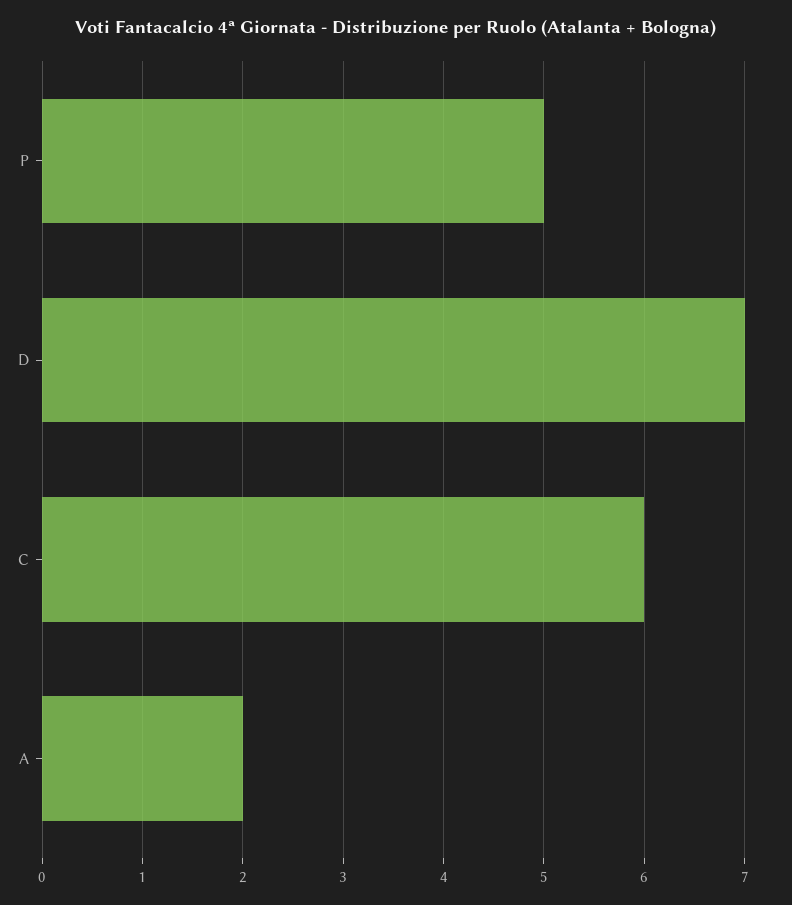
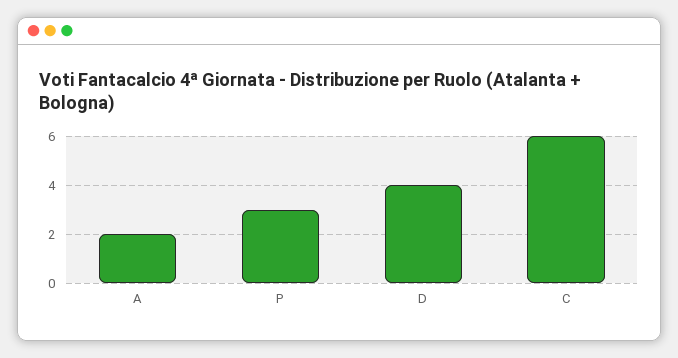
  {
-   "P": 5,
+   "P": 3,
-   "D": 7,
+   "D": 4,
    "C": 6,
    "A": 2
  }

